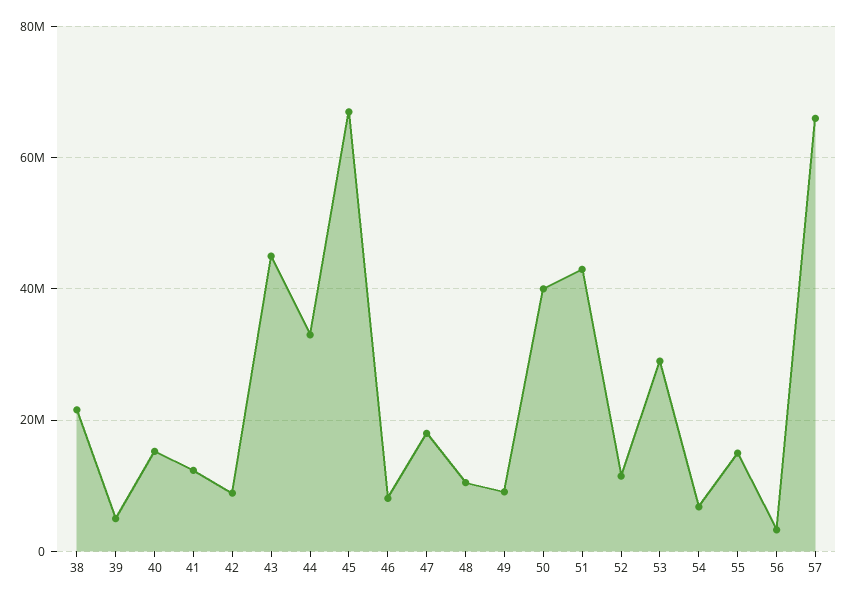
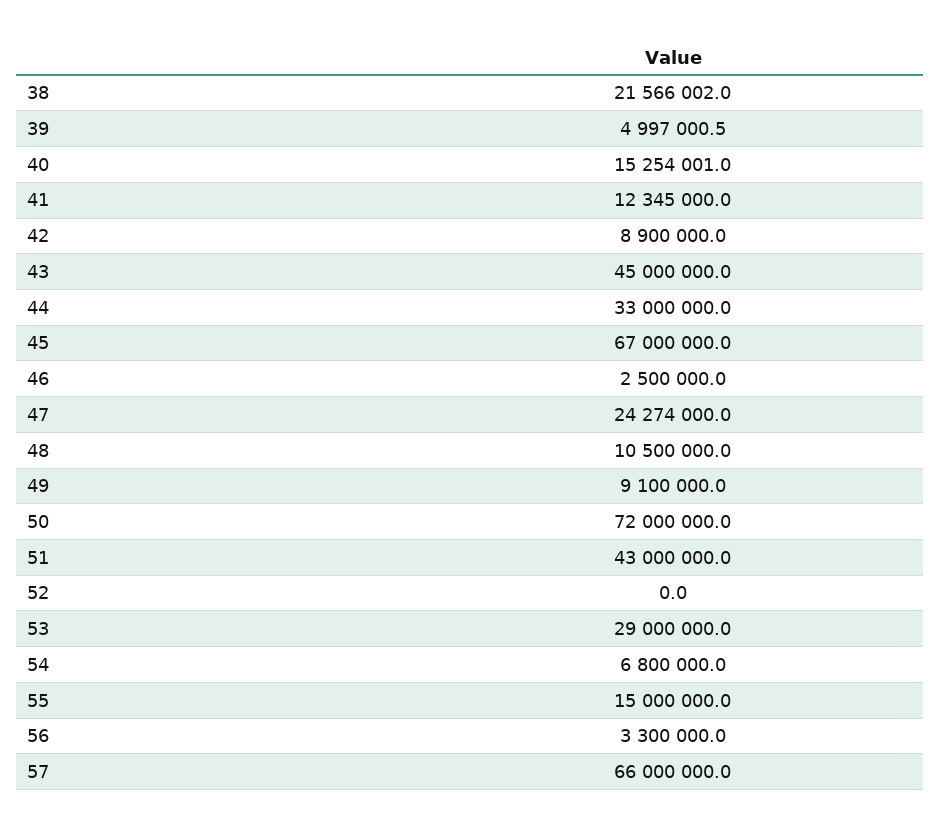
  {
    "38": 21566002,
    "39": 4997000.5,
    "40": 15254001,
    "41": 12345000,
    "42": 8900000,
    "43": 45000000,
    "44": 33000000,
    "45": 67000000,
-   "46": 8000000,
+   "46": 2500000,
-   "47": 18000000,
+   "47": 24274000,
    "48": 10500000,
    "49": 9100000,
-   "50": 40000000,
+   "50": 72000000,
    "51": 43000000,
-   "52": 12000000,
+   "52": 0,
    "53": 29000000,
    "54": 6800000,
    "55": 15000000,
    "56": 3300000,
    "57": 66000000
  }

